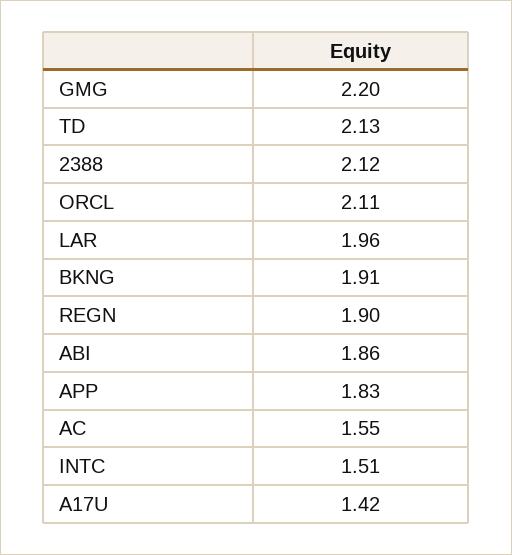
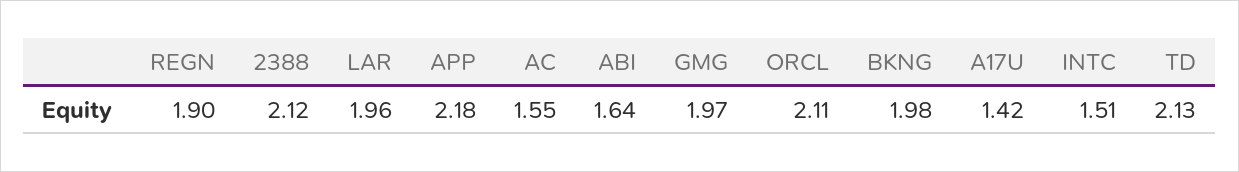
  {
-   "GMG": 2.2,
+   "GMG": 1.97,
    "TD": 2.13,
    "2388": 2.12,
    "ORCL": 2.11,
    "LAR": 1.96,
-   "BKNG": 1.91,
+   "BKNG": 1.98,
    "REGN": 1.9,
-   "ABI": 1.86,
+   "ABI": 1.64,
-   "APP": 1.83,
+   "APP": 2.18,
    "AC": 1.55,
    "INTC": 1.51,
    "A17U": 1.42
  }

